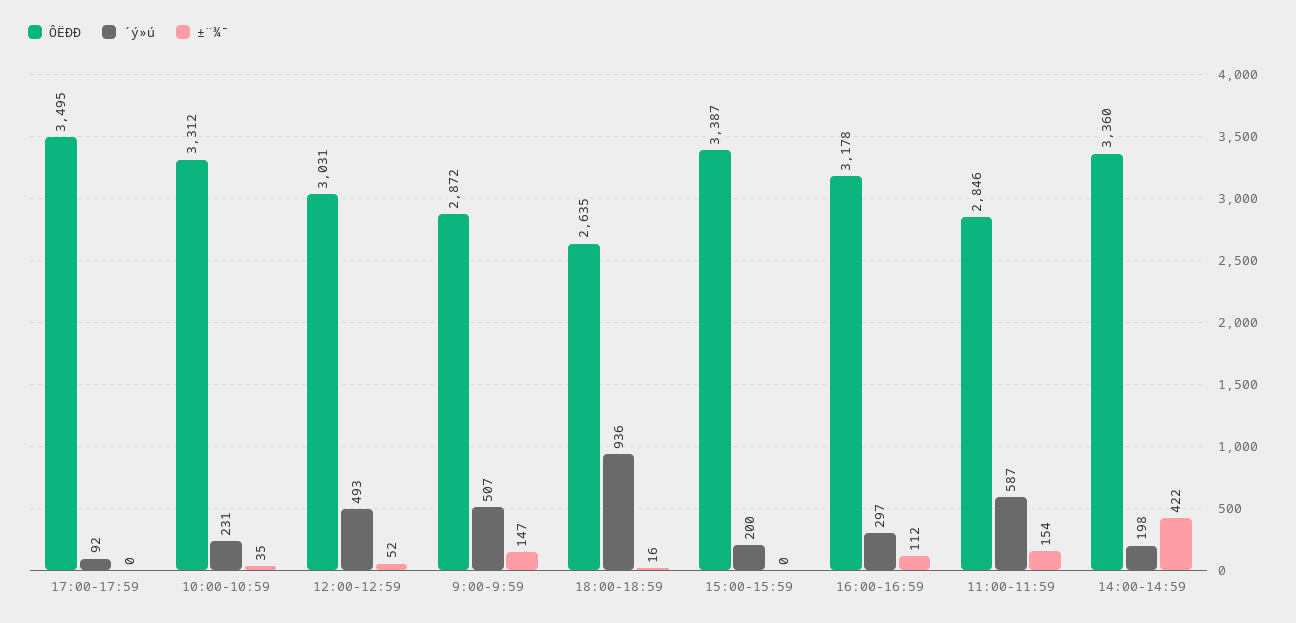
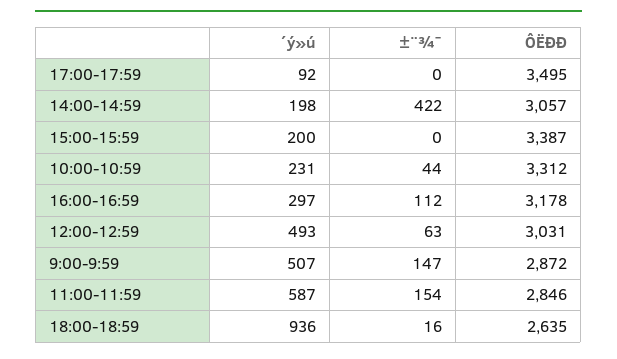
  {
    "ÔËÐÐ": {
      "17:00-17:59": 3495,
      "10:00-10:59": 3312,
      "12:00-12:59": 3031,
      "9:00-9:59": 2872,
      "18:00-18:59": 2635,
      "15:00-15:59": 3387,
      "16:00-16:59": 3178,
      "11:00-11:59": 2846,
-     "14:00-14:59": 3360
+     "14:00-14:59": 3057
    },
    "´ý»ú": {
      "17:00-17:59": 92,
      "10:00-10:59": 231,
      "12:00-12:59": 493,
      "9:00-9:59": 507,
      "18:00-18:59": 936,
      "15:00-15:59": 200,
      "16:00-16:59": 297,
      "11:00-11:59": 587,
      "14:00-14:59": 198
    },
    "±¨¾¯": {
      "17:00-17:59": 0,
-     "10:00-10:59": 35,
+     "10:00-10:59": 44,
-     "12:00-12:59": 52,
+     "12:00-12:59": 63,
      "9:00-9:59": 147,
      "18:00-18:59": 16,
      "15:00-15:59": 0,
      "16:00-16:59": 112,
      "11:00-11:59": 154,
      "14:00-14:59": 422
    }
  }

